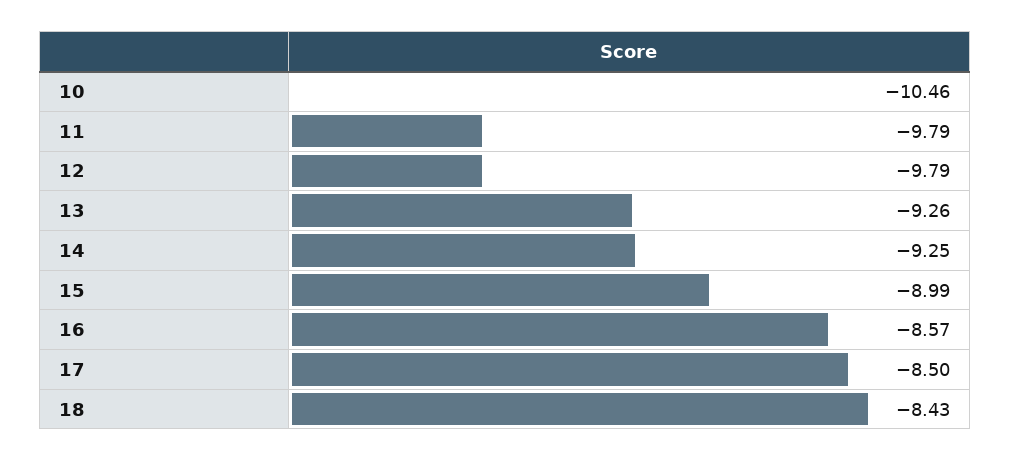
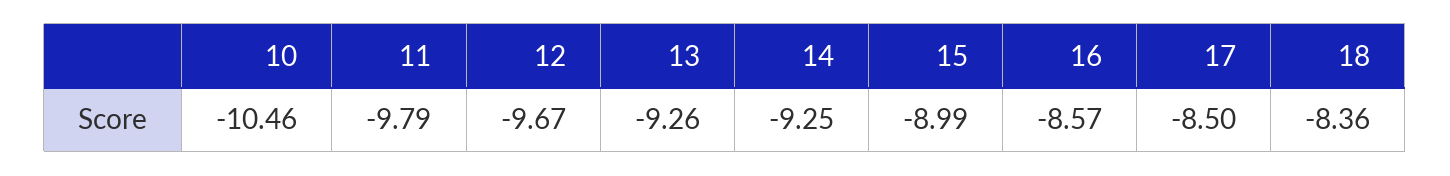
  {
    "10": -10.46,
    "11": -9.79,
-   "12": -9.79,
+   "12": -9.67,
    "13": -9.26,
    "14": -9.25,
    "15": -8.99,
    "16": -8.57,
    "17": -8.5,
-   "18": -8.43
+   "18": -8.36
  }

